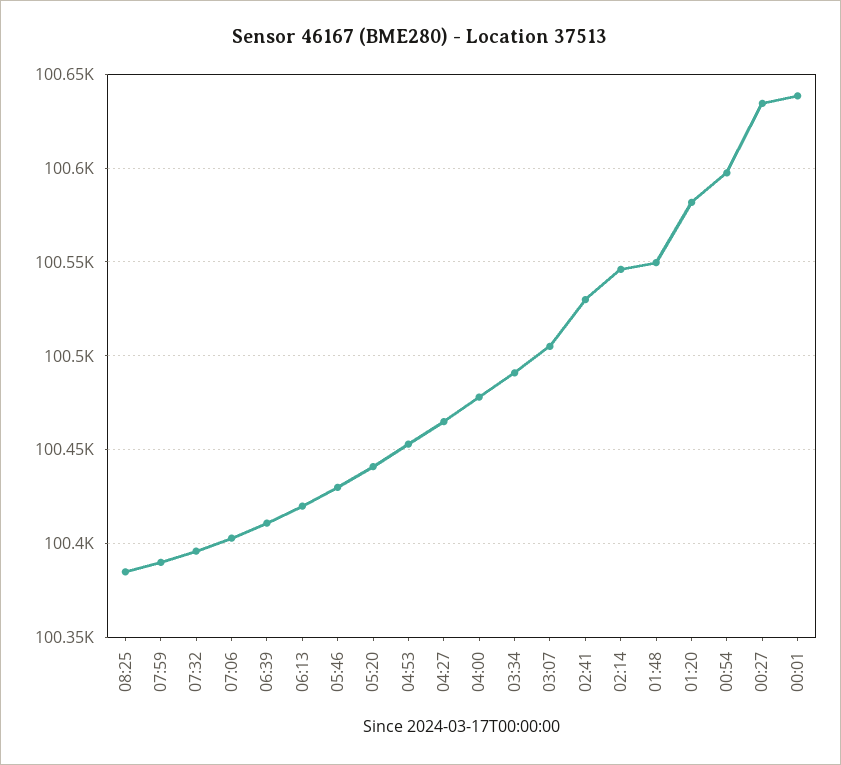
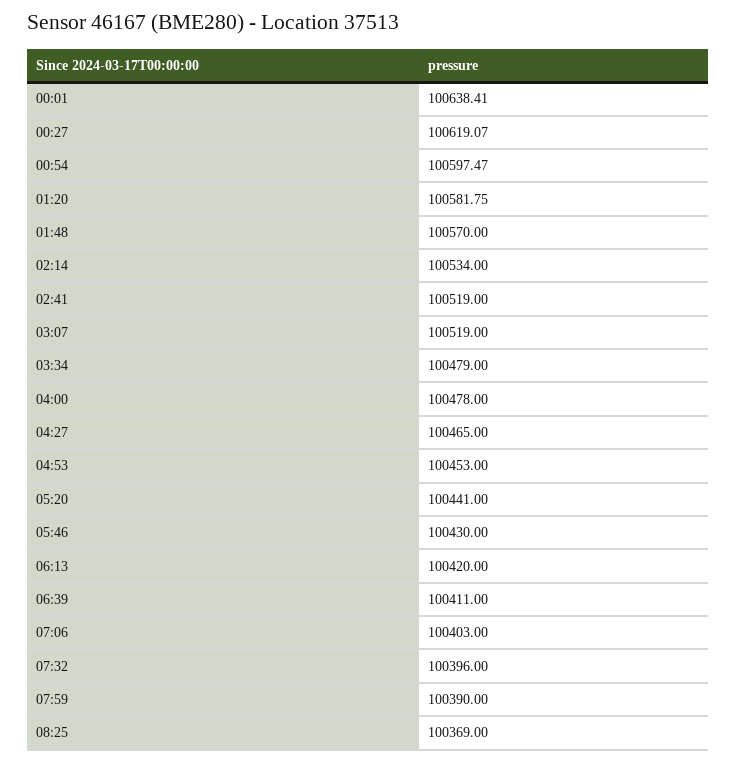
  {
-   "08:25": 100385,
+   "08:25": 100369,
    "07:59": 100390,
    "07:32": 100396,
    "07:06": 100403,
    "06:39": 100411,
    "06:13": 100420,
    "05:46": 100430,
    "05:20": 100441,
    "04:53": 100453,
    "04:27": 100465,
    "04:00": 100478,
-   "03:34": 100490,
+   "03:34": 100479,
-   "03:07": 100505,
+   "03:07": 100519,
-   "02:41": 100530,
+   "02:41": 100519,
-   "02:14": 100545,
+   "02:14": 100534,
-   "01:48": 100550,
+   "01:48": 100570,
    "01:20": 100581.75,
    "00:54": 100597.47,
-   "00:27": 100635,
+   "00:27": 100619.07,
    "00:01": 100638.41
  }

